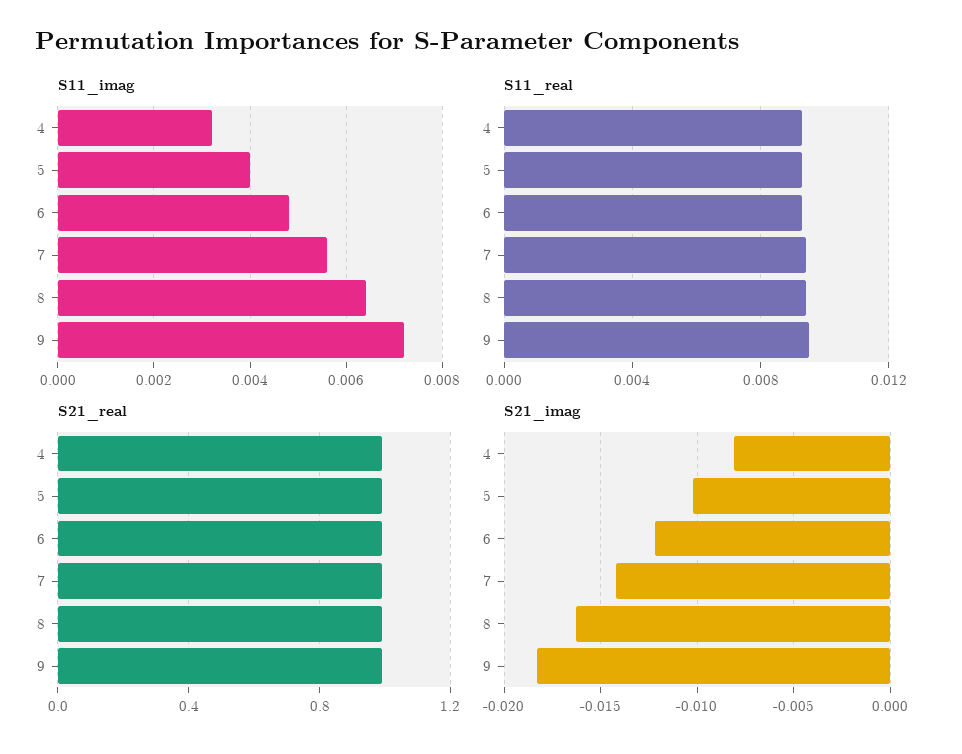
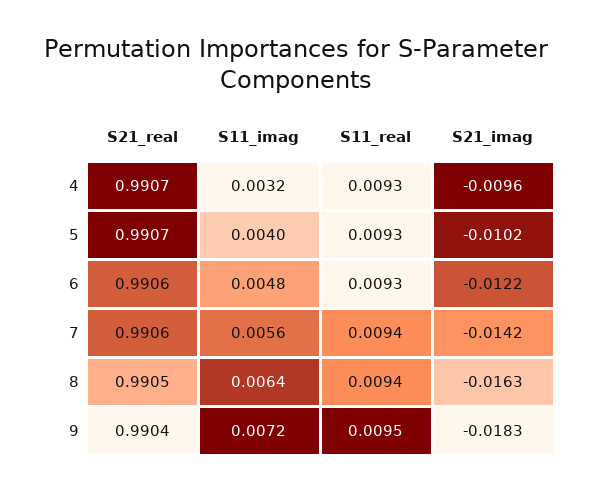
  {
    "S11_imag": {
      "4": 0.0032,
      "5": 0.004,
      "6": 0.0048,
      "7": 0.0056,
      "8": 0.0064,
      "9": 0.0072
    },
    "S11_real": {
      "4": 0.0093,
      "5": 0.0093,
      "6": 0.0093,
      "7": 0.0094,
      "8": 0.0094,
      "9": 0.0095
    },
    "S21_real": {
      "4": 0.9907,
      "5": 0.9907,
      "6": 0.9906,
      "7": 0.9906,
      "8": 0.9905,
      "9": 0.9904
    },
    "S21_imag": {
-     "4": -0.008,
+     "4": -0.0096,
      "5": -0.0102,
      "6": -0.0122,
      "7": -0.0142,
      "8": -0.0163,
      "9": -0.0183
    }
  }

